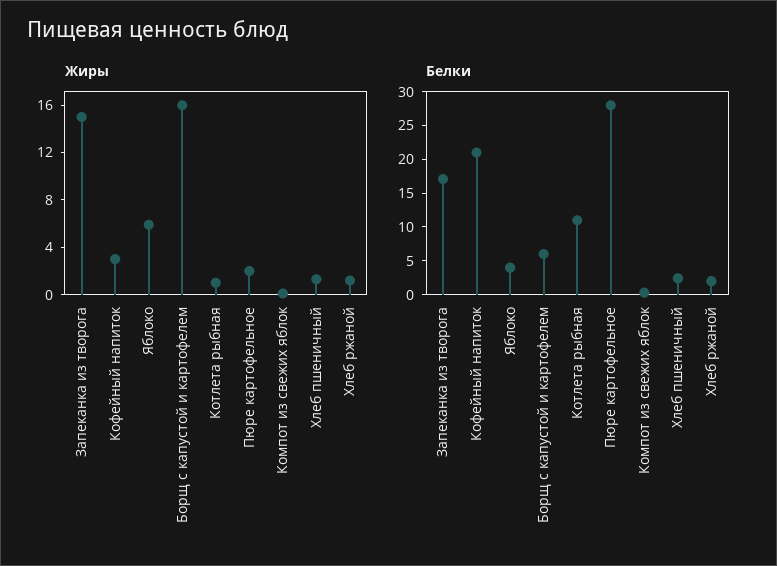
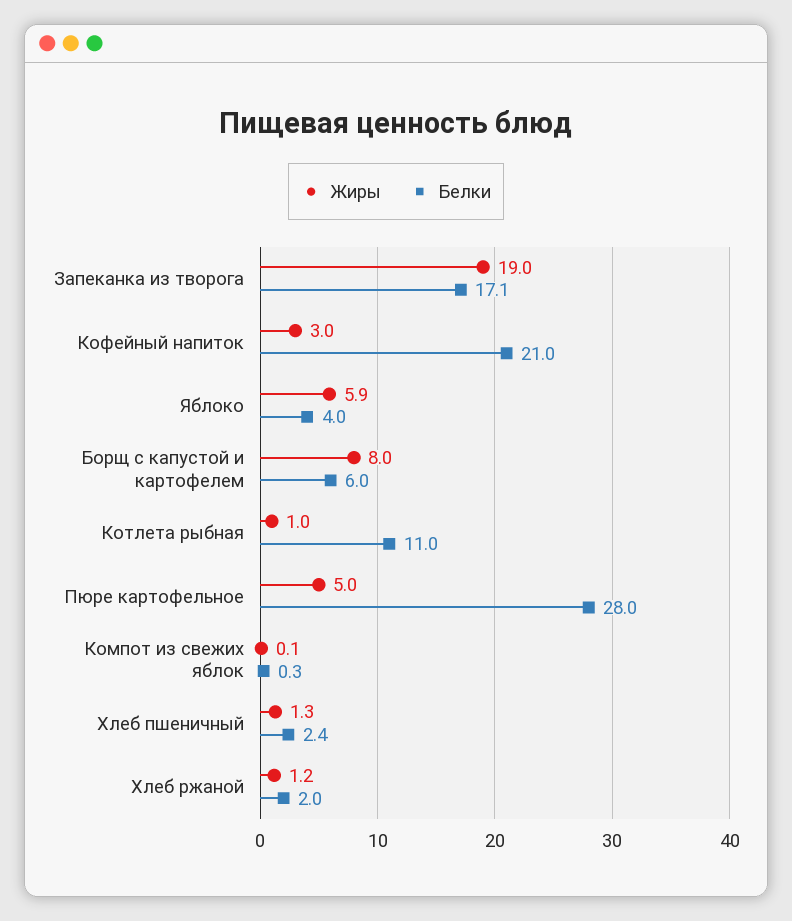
  {
    "Жиры": {
-     "Запеканка из творога": 15,
+     "Запеканка из творога": 19,
      "Кофейный напиток": 3,
      "Яблоко": 5.9,
-     "Борщ с капустой и картофелем": 16,
+     "Борщ с капустой и картофелем": 8,
      "Котлета рыбная": 1,
-     "Пюре картофельное": 2,
+     "Пюре картофельное": 5,
      "Компот из свежих яблок": 0.1,
      "Хлеб пшеничный": 1.3,
      "Хлеб ржаной": 1.2
    },
    "Белки": {
      "Запеканка из творога": 17.1,
      "Кофейный напиток": 21,
      "Яблоко": 4,
      "Борщ с капустой и картофелем": 6,
      "Котлета рыбная": 11,
      "Пюре картофельное": 28,
      "Компот из свежих яблок": 0.3,
      "Хлеб пшеничный": 2.4,
      "Хлеб ржаной": 2
    }
  }

